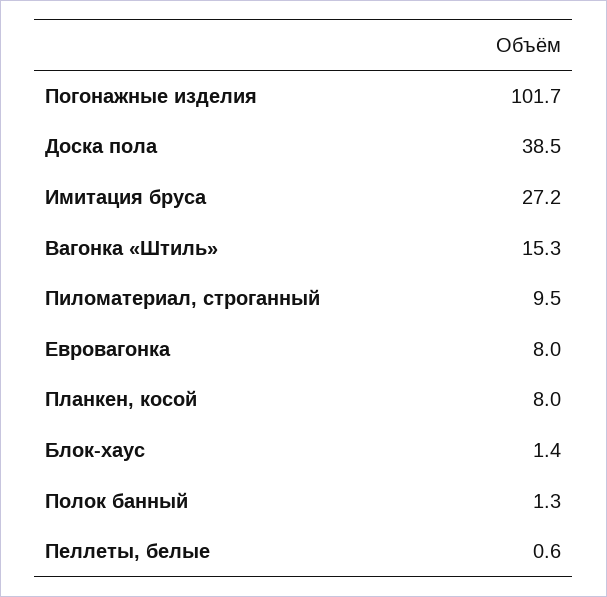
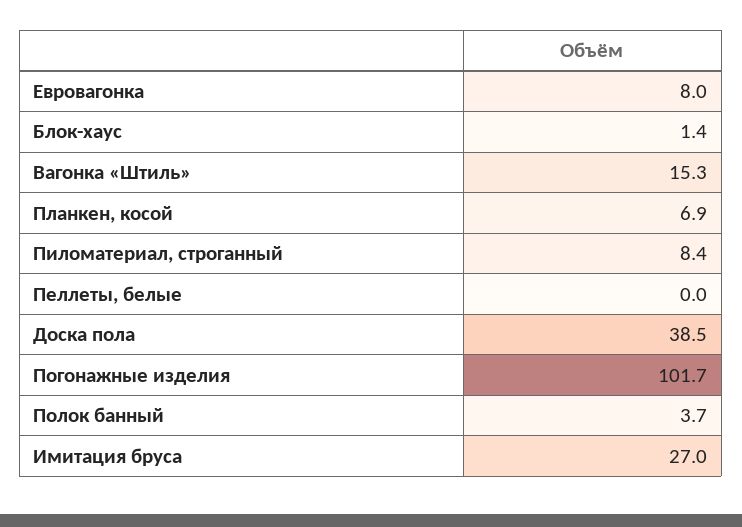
  {
    "Погонажные изделия": 101.7,
    "Доска пола": 38.5,
-   "Имитация бруса": 27.2,
+   "Имитация бруса": 27,
    "Вагонка «Штиль»": 15.3,
-   "Пиломатериал, строганный": 9.5,
+   "Пиломатериал, строганный": 8.4,
    "Евровагонка": 8,
-   "Планкен, косой": 8,
+   "Планкен, косой": 6.9,
    "Блок-хаус": 1.4,
-   "Полок банный": 1.3,
+   "Полок банный": 3.7,
-   "Пеллеты, белые": 0.6
+   "Пеллеты, белые": 0
  }

